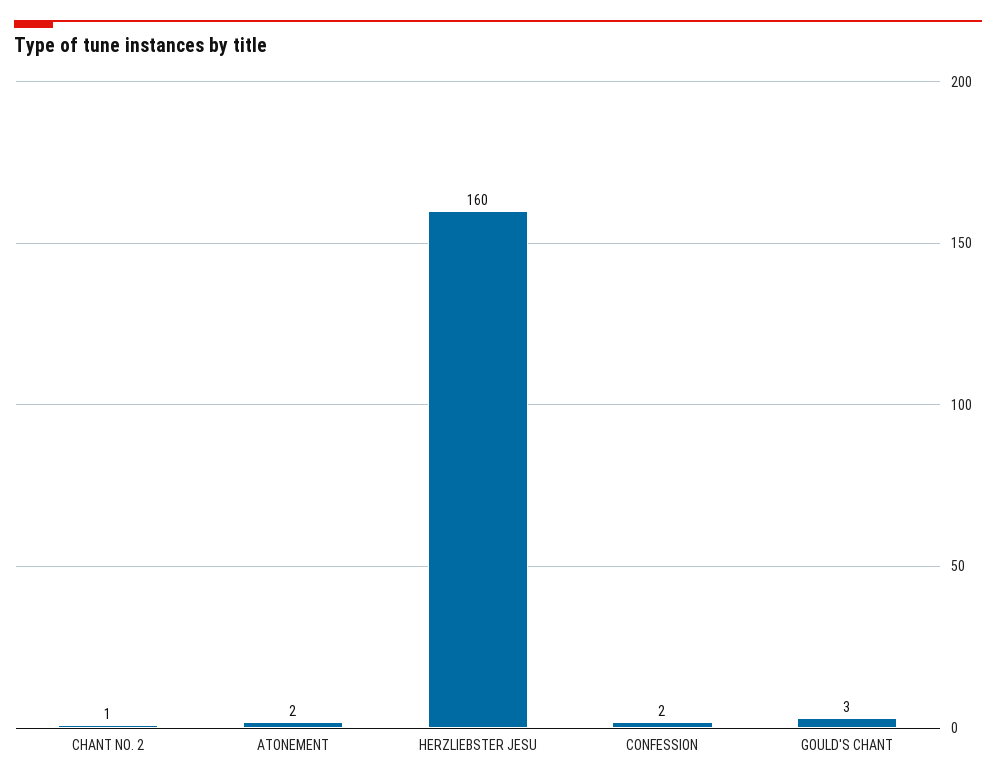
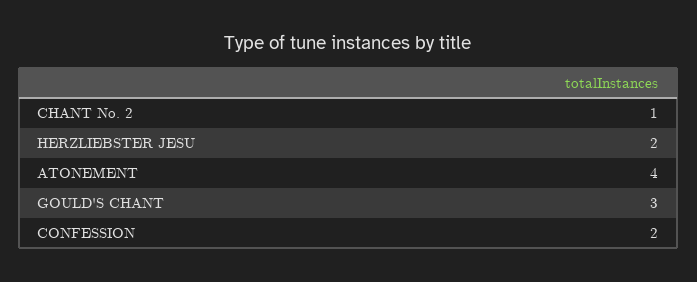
  {
    "CHANT NO. 2": 1,
-   "ATONEMENT": 2,
+   "ATONEMENT": 4,
-   "HERZLIEBSTER JESU": 160,
+   "HERZLIEBSTER JESU": 2,
    "CONFESSION": 2,
    "GOULD'S CHANT": 3
  }

